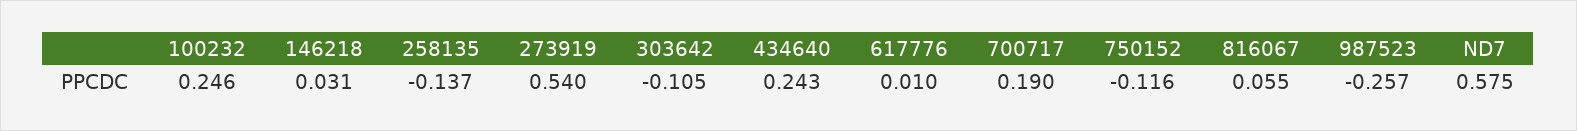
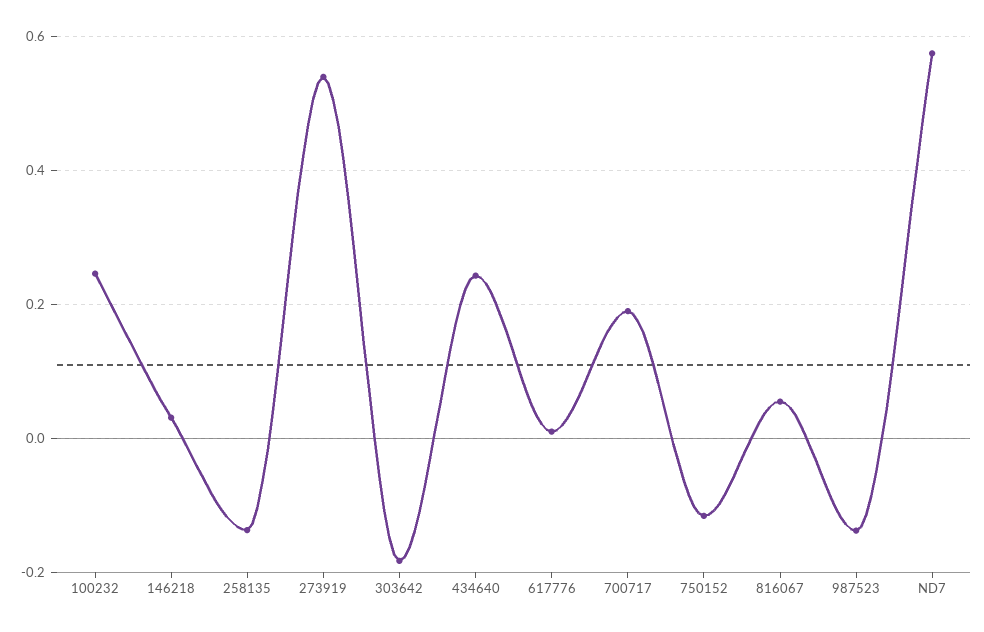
  {
    "100232": 0.246,
    "146218": 0.031,
    "258135": -0.137,
    "273919": 0.54,
-   "303642": -0.105,
+   "303642": -0.18,
    "434640": 0.243,
    "617776": 0.01,
    "700717": 0.19,
    "750152": -0.116,
    "816067": 0.055,
-   "987523": -0.257,
+   "987523": -0.14,
    "ND7": 0.575
  }

